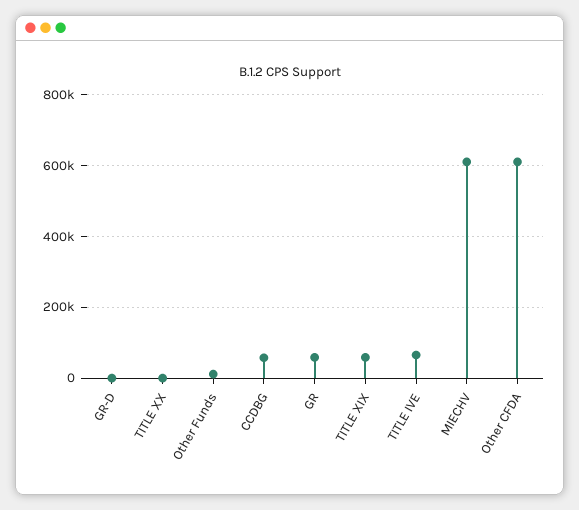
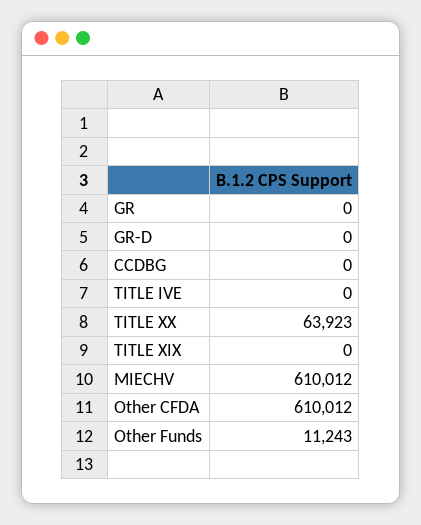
  {
    "GR-D": 0,
-   "TITLE XX": 0,
+   "TITLE XX": 63923,
    "Other Funds": 11243,
-   "CCDBG": 60000,
+   "CCDBG": 0,
-   "GR": 60000,
+   "GR": 0,
-   "TITLE XIX": 60000,
+   "TITLE XIX": 0,
-   "TITLE IVE": 60000,
+   "TITLE IVE": 0,
    "MIECHV": 610012,
    "Other CFDA": 610012
  }

